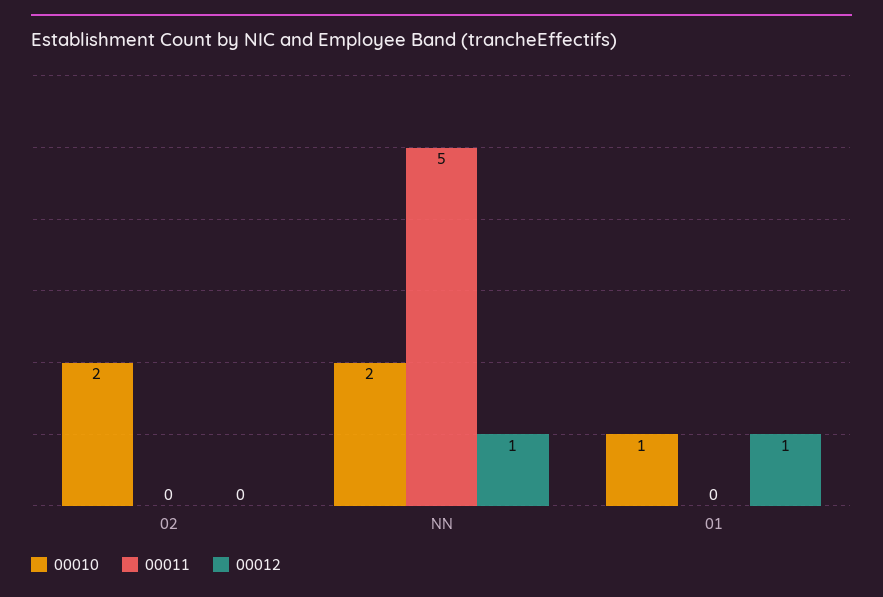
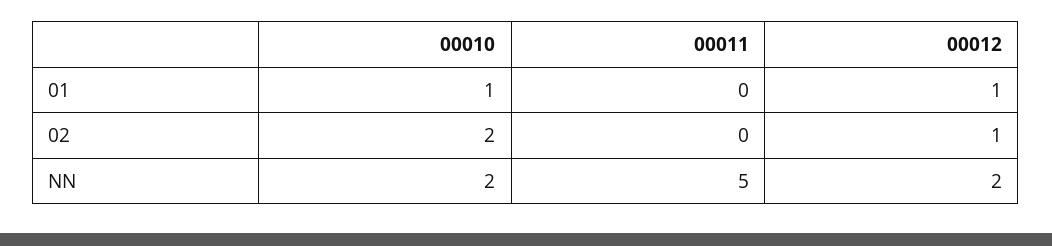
  {
    "00010": {
      "02": 2,
      "NN": 2,
      "01": 1
    },
    "00011": {
      "02": 0,
      "NN": 5,
      "01": 0
    },
    "00012": {
-     "02": 0,
+     "02": 1,
-     "NN": 1,
+     "NN": 2,
      "01": 1
    }
  }

